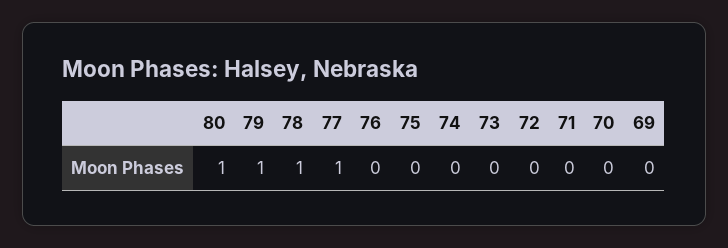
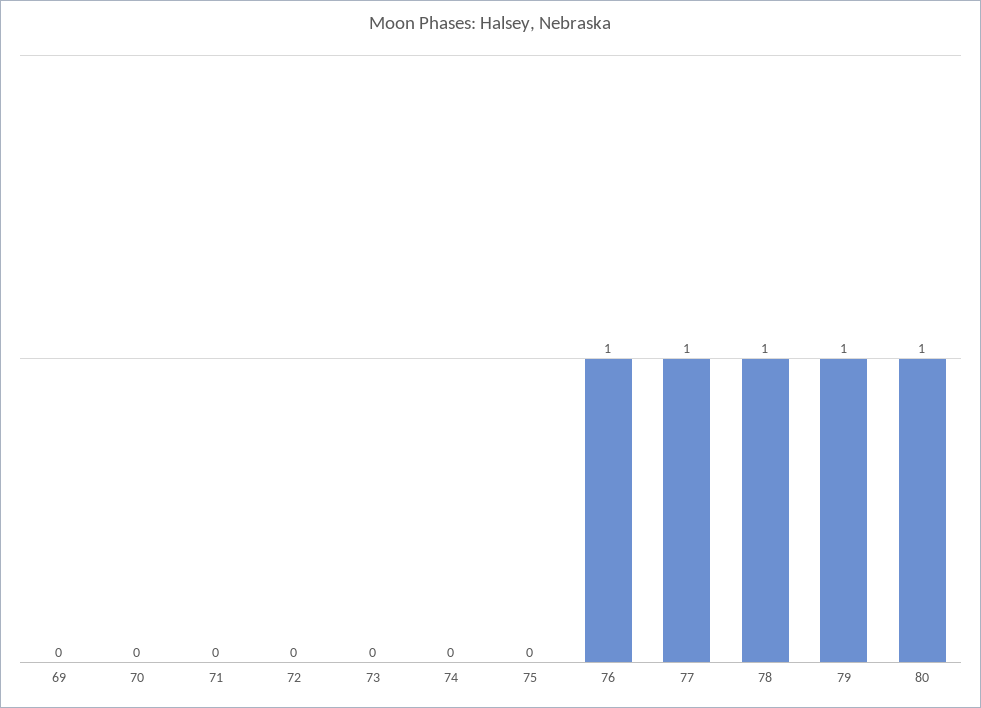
  {
    "80": 1,
    "79": 1,
    "78": 1,
    "77": 1,
-   "76": 0,
+   "76": 1,
    "75": 0,
    "74": 0,
    "73": 0,
    "72": 0,
    "71": 0,
    "70": 0,
    "69": 0
  }

